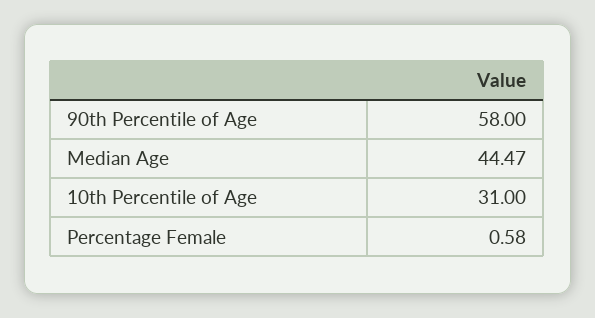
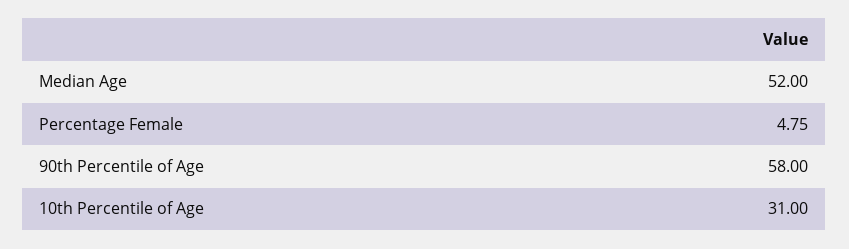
  {
    "90th Percentile of Age": 58,
-   "Median Age": 44.47,
+   "Median Age": 52,
    "10th Percentile of Age": 31,
-   "Percentage Female": 0.58
+   "Percentage Female": 4.75
  }

